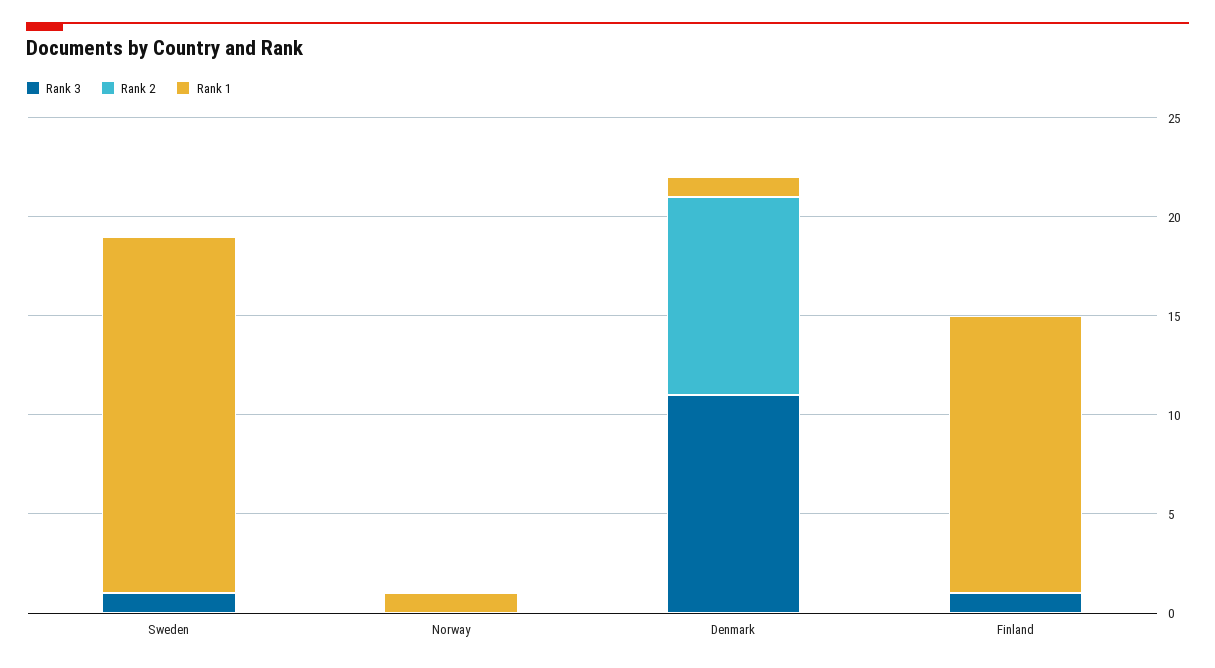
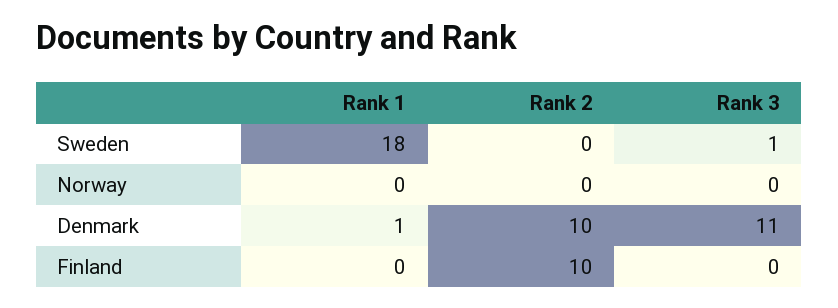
  {
    "Rank 3": {
      "Sweden": 1,
      "Norway": 0,
      "Denmark": 11,
-     "Finland": 1
+     "Finland": 0
    },
    "Rank 2": {
      "Sweden": 0,
      "Norway": 0,
      "Denmark": 10,
-     "Finland": 0
+     "Finland": 10
    },
    "Rank 1": {
      "Sweden": 18,
-     "Norway": 1,
+     "Norway": 0,
      "Denmark": 1,
-     "Finland": 14
+     "Finland": 0
    }
  }

